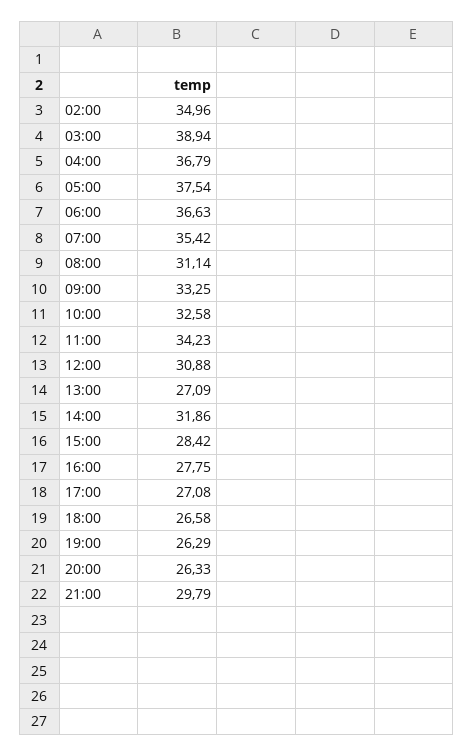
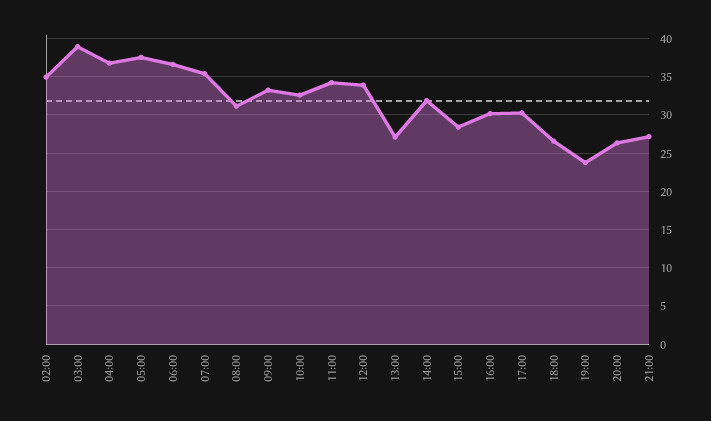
  {
    "02:00": 34.96,
    "03:00": 38.94,
    "04:00": 36.79,
    "05:00": 37.54,
    "06:00": 36.63,
    "07:00": 35.42,
    "08:00": 31.14,
    "09:00": 33.25,
    "10:00": 32.58,
    "11:00": 34.23,
-   "12:00": 30.88,
+   "12:00": 34,
    "13:00": 27.09,
    "14:00": 31.86,
    "15:00": 28.42,
-   "16:00": 27.75,
+   "16:00": 30,
-   "17:00": 27.08,
+   "17:00": 30,
    "18:00": 26.58,
-   "19:00": 26.29,
+   "19:00": 24,
    "20:00": 26.33,
-   "21:00": 29.79
+   "21:00": 27
  }

